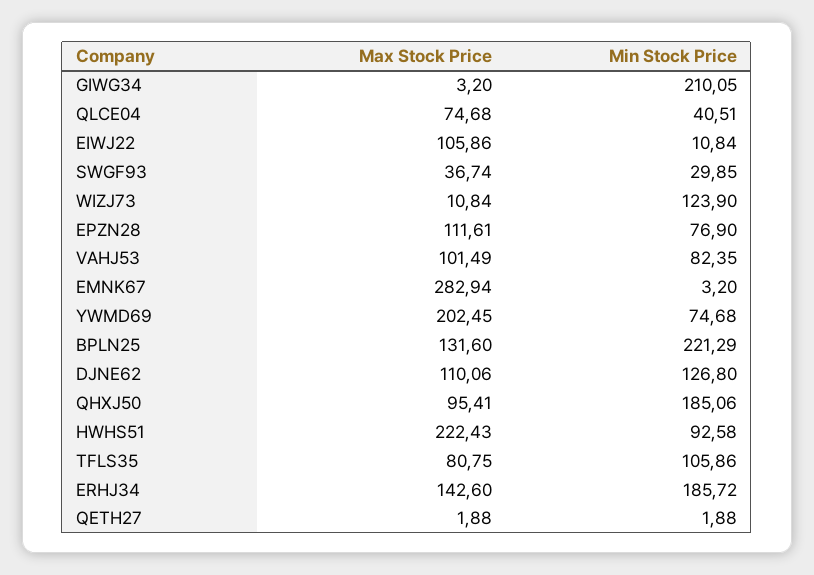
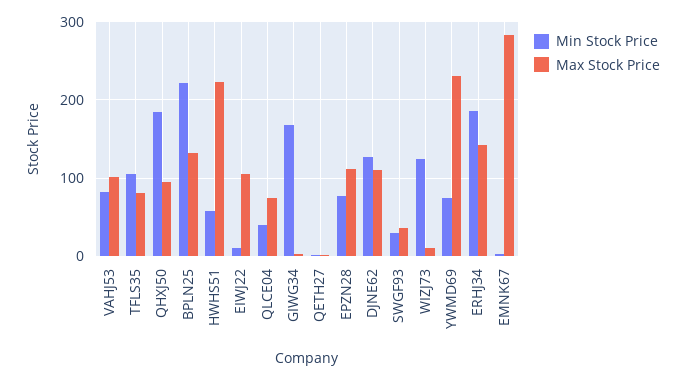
  {
    "Max Stock Price": {
      "GIWG34": 3.2,
      "QLCE04": 74.68,
      "EIWJ22": 105.86,
      "SWGF93": 36.74,
      "WIZJ73": 10.84,
      "EPZN28": 111.61,
      "VAHJ53": 101.49,
      "EMNK67": 282.94,
-     "YWMD69": 202.45,
+     "YWMD69": 230,
      "BPLN25": 131.6,
      "DJNE62": 110.06,
      "QHXJ50": 95.41,
      "HWHS51": 222.43,
      "TFLS35": 80.75,
      "ERHJ34": 142.6,
      "QETH27": 1.88
    },
    "Min Stock Price": {
-     "GIWG34": 210.05,
+     "GIWG34": 170,
      "QLCE04": 40.51,
      "EIWJ22": 10.84,
      "SWGF93": 29.85,
      "WIZJ73": 123.9,
      "EPZN28": 76.9,
      "VAHJ53": 82.35,
      "EMNK67": 3.2,
      "YWMD69": 74.68,
      "BPLN25": 221.29,
      "DJNE62": 126.8,
      "QHXJ50": 185.06,
-     "HWHS51": 92.58,
+     "HWHS51": 60,
      "TFLS35": 105.86,
      "ERHJ34": 185.72,
      "QETH27": 1.88
    }
  }

